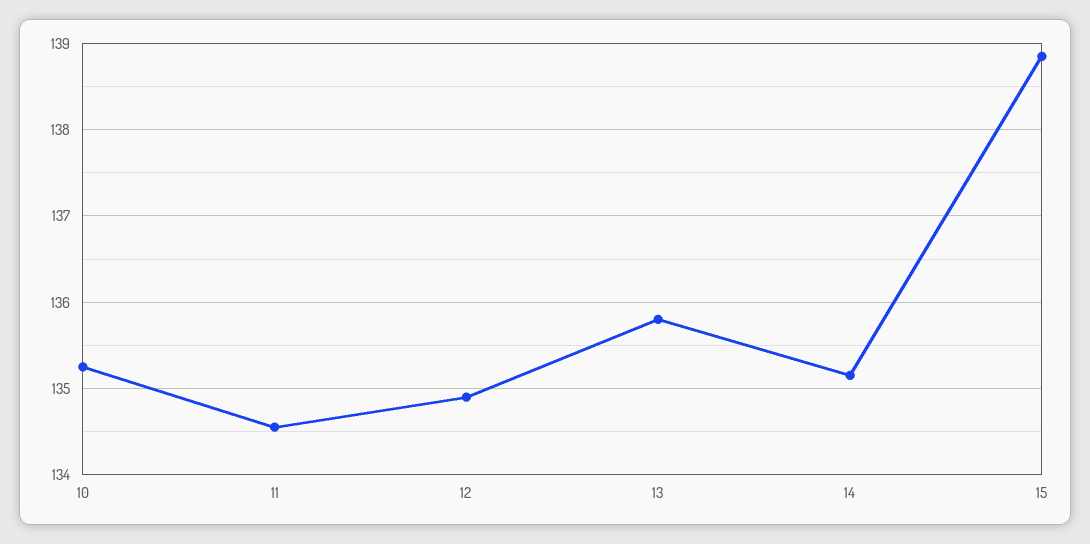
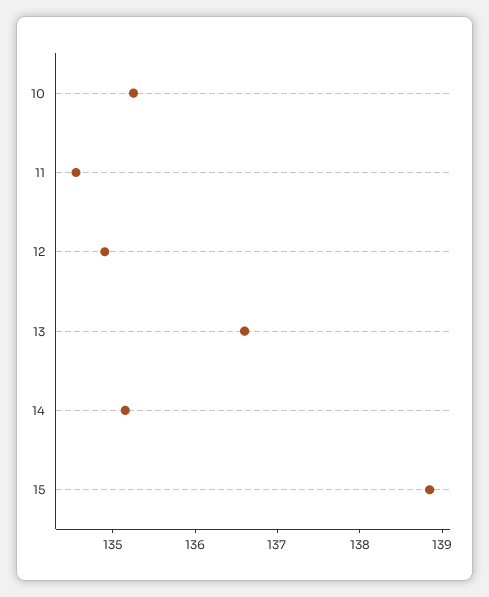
  {
    "10": 135.3,
    "11": 134.6,
    "12": 134.9,
-   "13": 135.8,
+   "13": 136.6,
    "14": 135.2,
    "15": 138.9
  }

